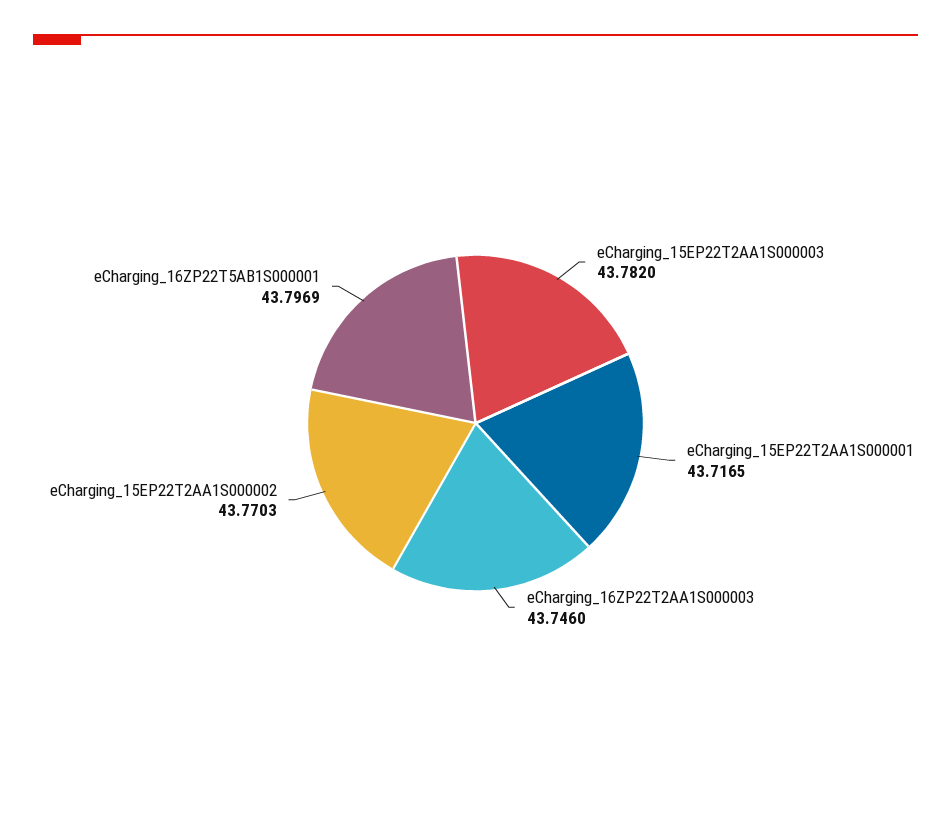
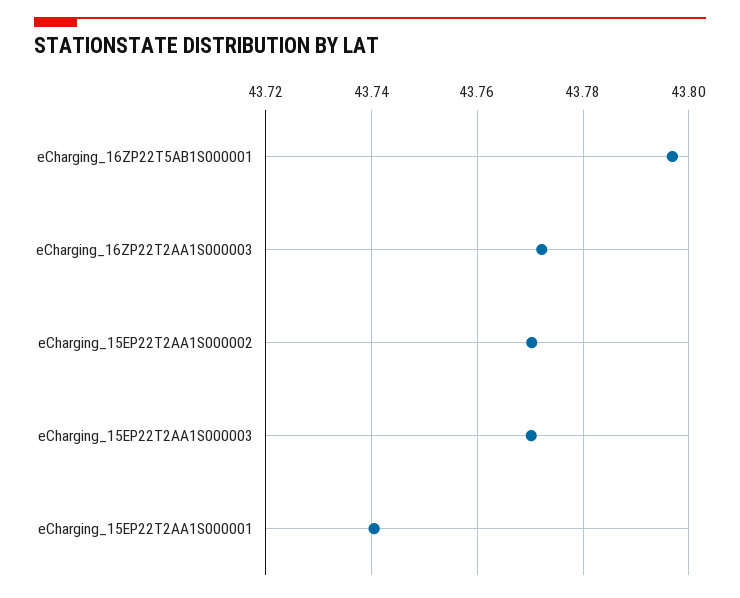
  {
-   "eCharging_15EP22T2AA1S000003": 43.782,
+   "eCharging_15EP22T2AA1S000003": 43.77,
-   "eCharging_15EP22T2AA1S000001": 43.7165,
+   "eCharging_15EP22T2AA1S000001": 43.74,
-   "eCharging_16ZP22T2AA1S000003": 43.746,
+   "eCharging_16ZP22T2AA1S000003": 43.772,
    "eCharging_15EP22T2AA1S000002": 43.7703,
    "eCharging_16ZP22T5AB1S000001": 43.7969
  }

